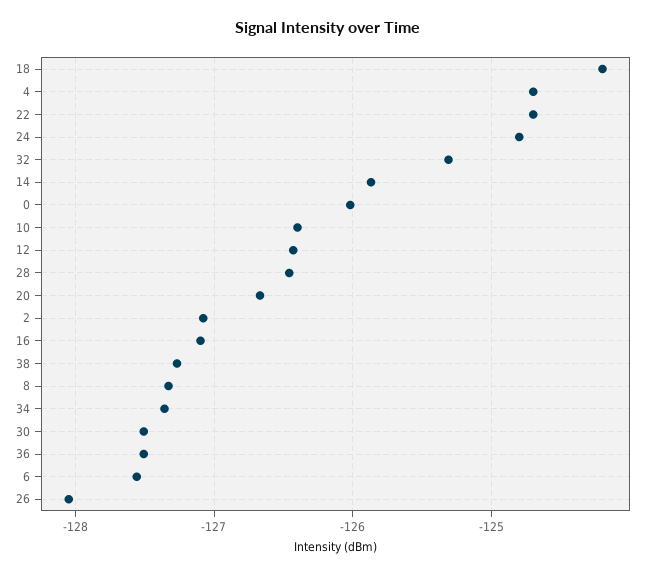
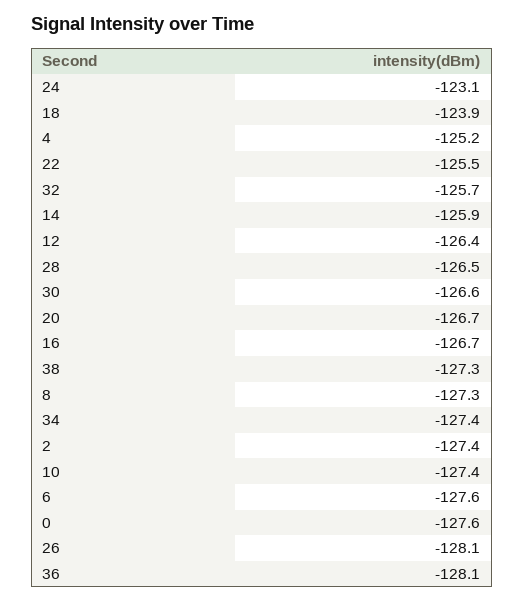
  {
-   "18": -124.2,
+   "18": -123.9,
-   "4": -124.7,
+   "4": -125.2,
-   "22": -124.7,
+   "22": -125.5,
-   "24": -124.8,
+   "24": -123.1,
-   "32": -125.3,
+   "32": -125.7,
    "14": -125.9,
-   "0": -126,
+   "0": -127.6,
-   "10": -126.4,
+   "10": -127.4,
    "12": -126.4,
    "28": -126.5,
    "20": -126.7,
-   "2": -127.1,
+   "2": -127.4,
-   "16": -127.1,
+   "16": -126.7,
    "38": -127.3,
    "8": -127.3,
    "34": -127.4,
-   "30": -127.5,
+   "30": -126.6,
-   "36": -127.5,
+   "36": -128.1,
    "6": -127.6,
    "26": -128.1
  }

